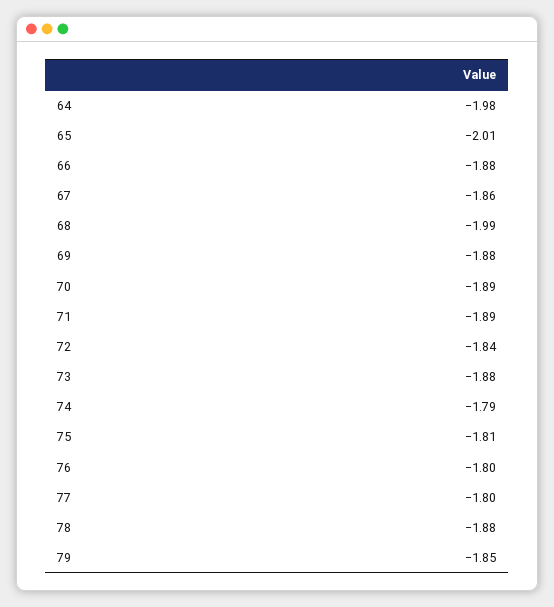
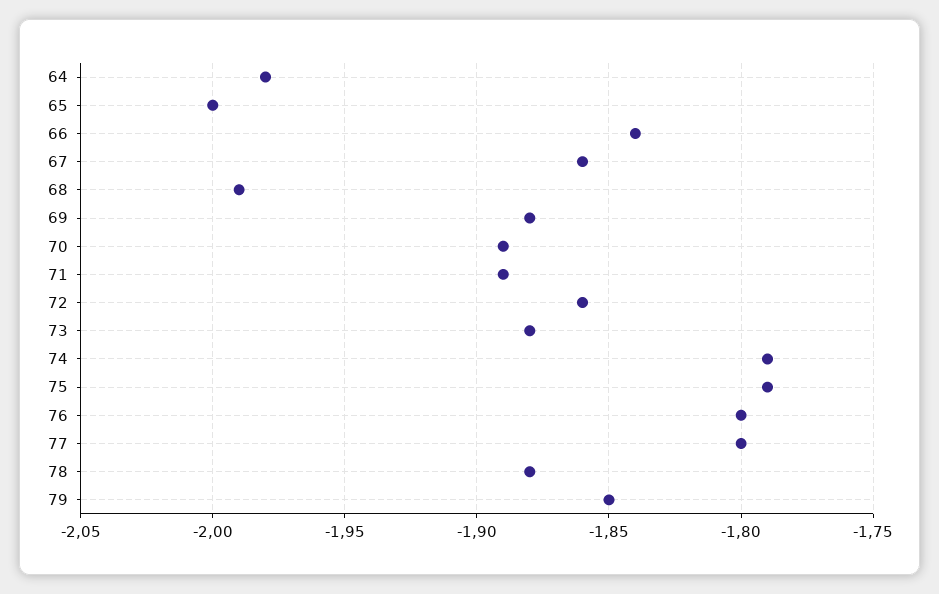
  {
    "64": -1.98,
-   "65": -2.01,
+   "65": -2,
-   "66": -1.88,
+   "66": -1.84,
    "67": -1.86,
    "68": -1.99,
    "69": -1.88,
    "70": -1.89,
    "71": -1.89,
-   "72": -1.84,
+   "72": -1.86,
    "73": -1.88,
    "74": -1.79,
-   "75": -1.81,
+   "75": -1.79,
    "76": -1.8,
    "77": -1.8,
    "78": -1.88,
    "79": -1.85
  }

